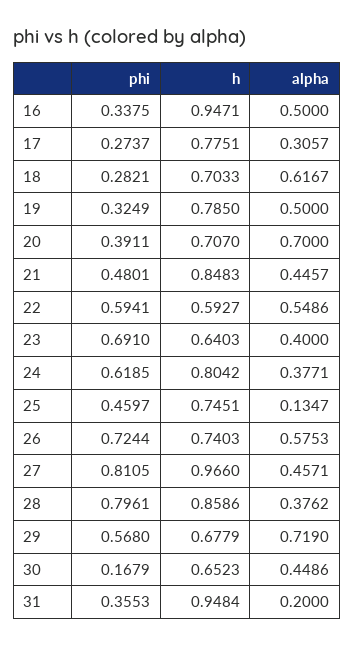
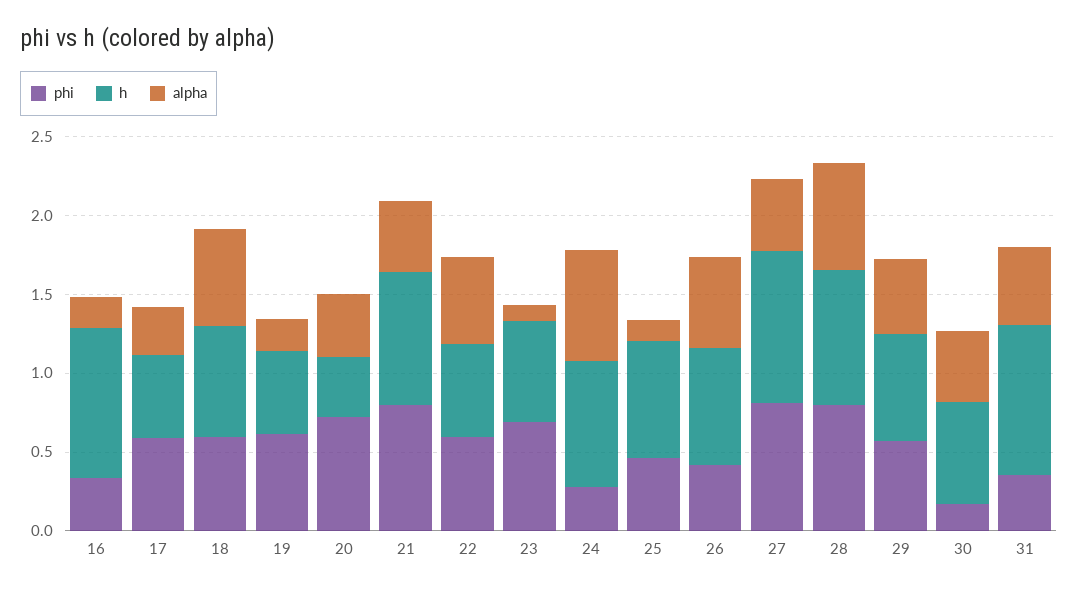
  {
    "phi": {
      "16": 0.3375,
-     "17": 0.2737,
+     "17": 0.6,
-     "18": 0.2821,
+     "18": 0.6,
-     "19": 0.3249,
+     "19": 0.6,
-     "20": 0.3911,
+     "20": 0.7,
-     "21": 0.4801,
+     "21": 0.8,
      "22": 0.5941,
      "23": 0.691,
-     "24": 0.6185,
+     "24": 0.3,
      "25": 0.4597,
-     "26": 0.7244,
+     "26": 0.4,
      "27": 0.8105,
      "28": 0.7961,
      "29": 0.568,
      "30": 0.1679,
      "31": 0.3553
    },
    "h": {
      "16": 0.9471,
-     "17": 0.7751,
+     "17": 0.5,
      "18": 0.7033,
-     "19": 0.785,
+     "19": 0.5,
-     "20": 0.707,
+     "20": 0.4,
      "21": 0.8483,
      "22": 0.5927,
      "23": 0.6403,
      "24": 0.8042,
      "25": 0.7451,
      "26": 0.7403,
      "27": 0.966,
      "28": 0.8586,
      "29": 0.6779,
      "30": 0.6523,
      "31": 0.9484
    },
    "alpha": {
-     "16": 0.5,
+     "16": 0.2,
      "17": 0.3057,
      "18": 0.6167,
-     "19": 0.5,
+     "19": 0.2,
-     "20": 0.7,
+     "20": 0.4,
      "21": 0.4457,
      "22": 0.5486,
-     "23": 0.4,
+     "23": 0.1,
-     "24": 0.3771,
+     "24": 0.7,
      "25": 0.1347,
      "26": 0.5753,
      "27": 0.4571,
-     "28": 0.3762,
+     "28": 0.7,
-     "29": 0.719,
+     "29": 0.5,
      "30": 0.4486,
-     "31": 0.2
+     "31": 0.5
    }
  }

